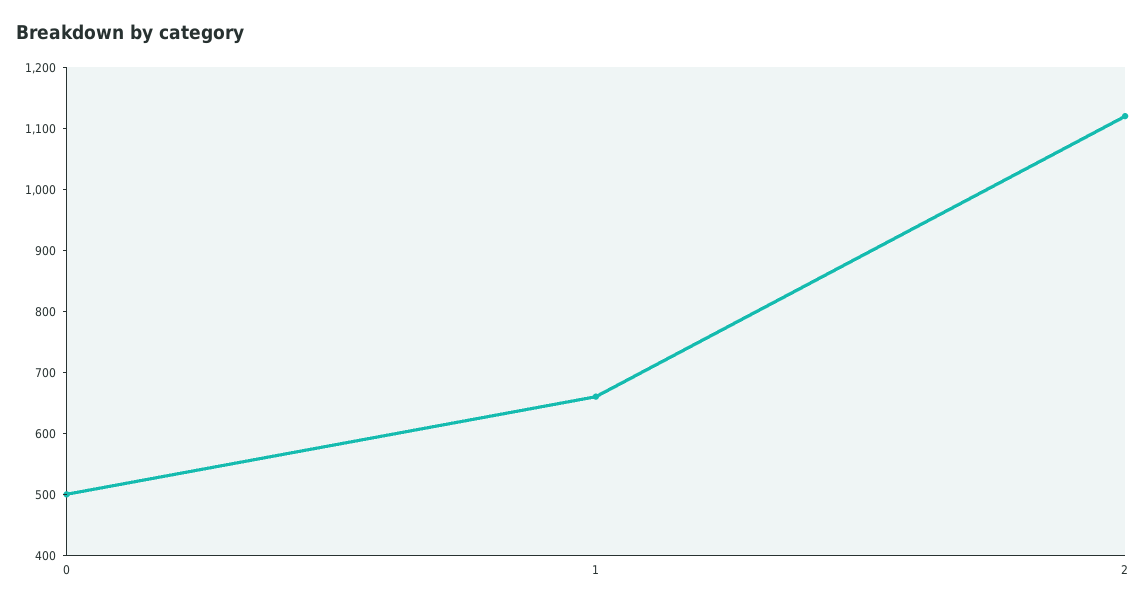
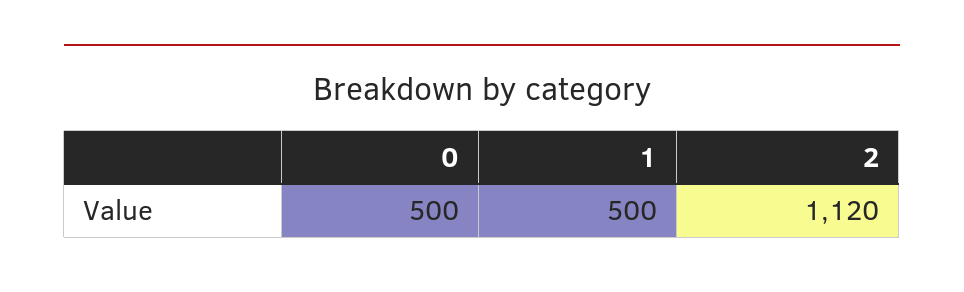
  {
    "0": 500,
-   "1": 660,
+   "1": 500,
    "2": 1120
  }

